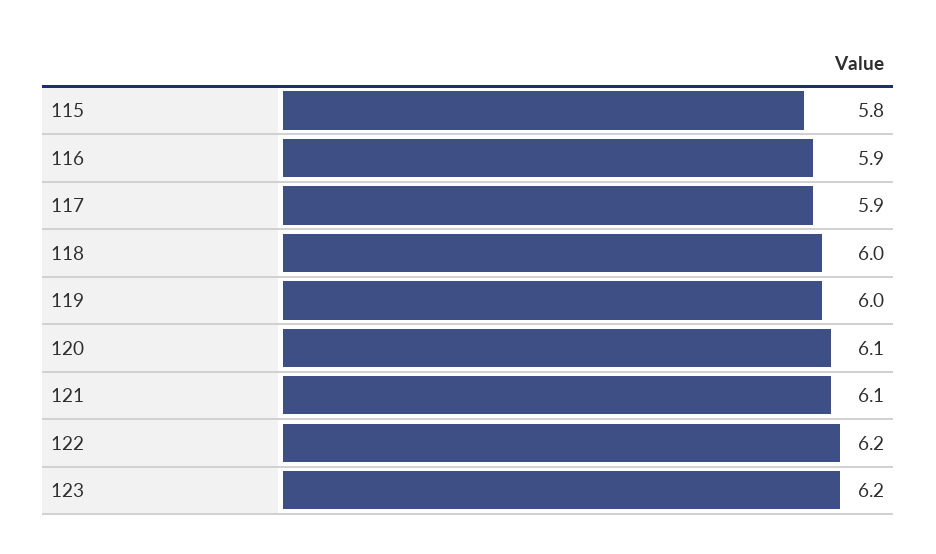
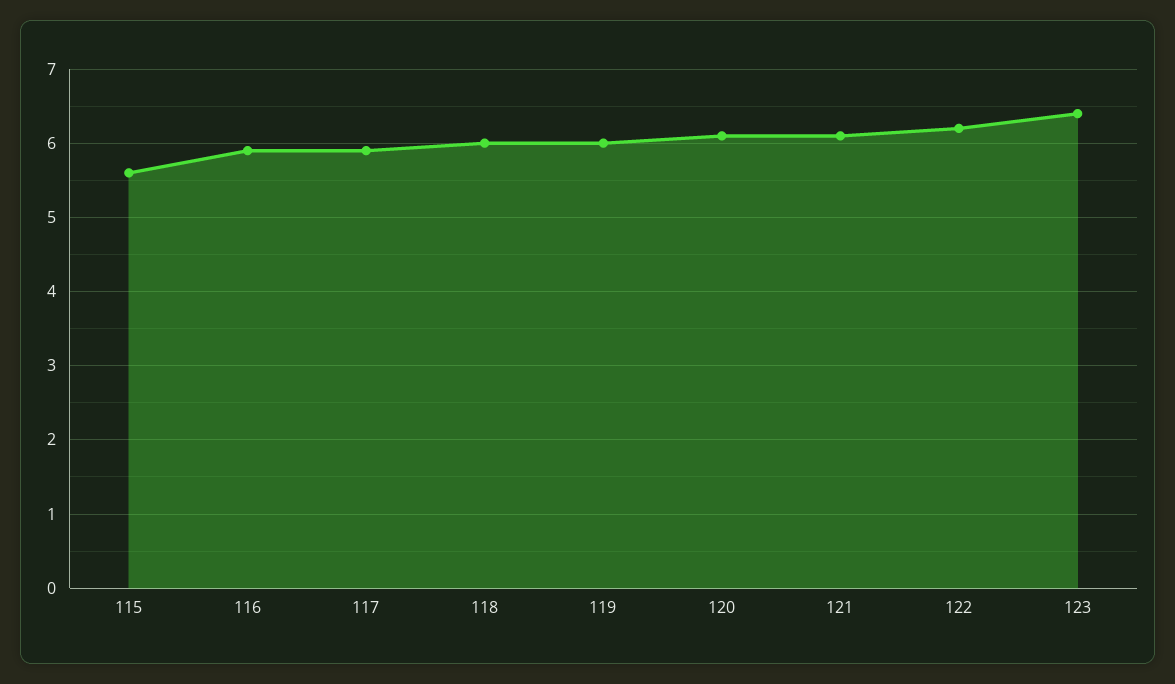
  {
-   "115": 5.8,
+   "115": 5.6,
    "116": 5.9,
    "117": 5.9,
    "118": 6,
    "119": 6,
    "120": 6.1,
    "121": 6.1,
    "122": 6.2,
-   "123": 6.2
+   "123": 6.4
  }

